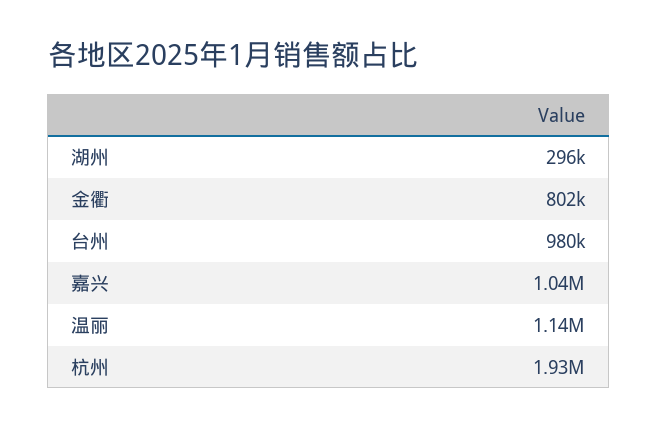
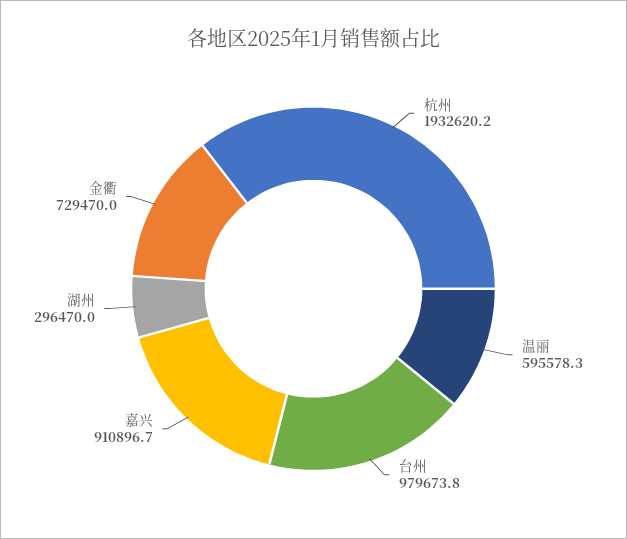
  {
    "湖州": 296470,
-   "金衢": 802000,
+   "金衢": 729470,
    "台州": 979673.8,
-   "嘉兴": 1040000,
+   "嘉兴": 910896.7,
-   "温丽": 1140000,
+   "温丽": 595578.3,
    "杭州": 1932620.2
  }

